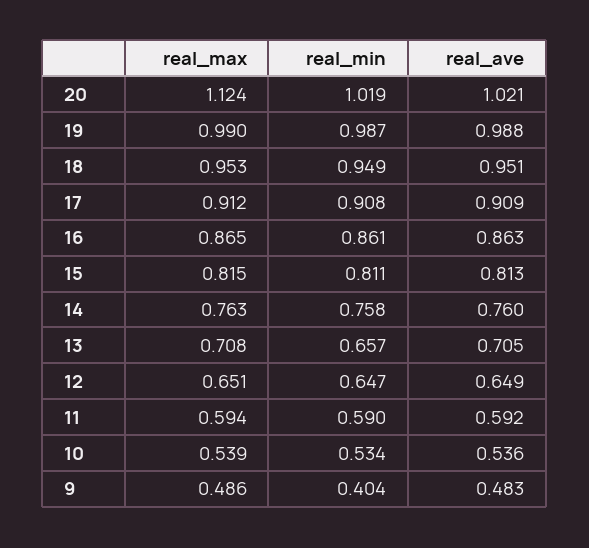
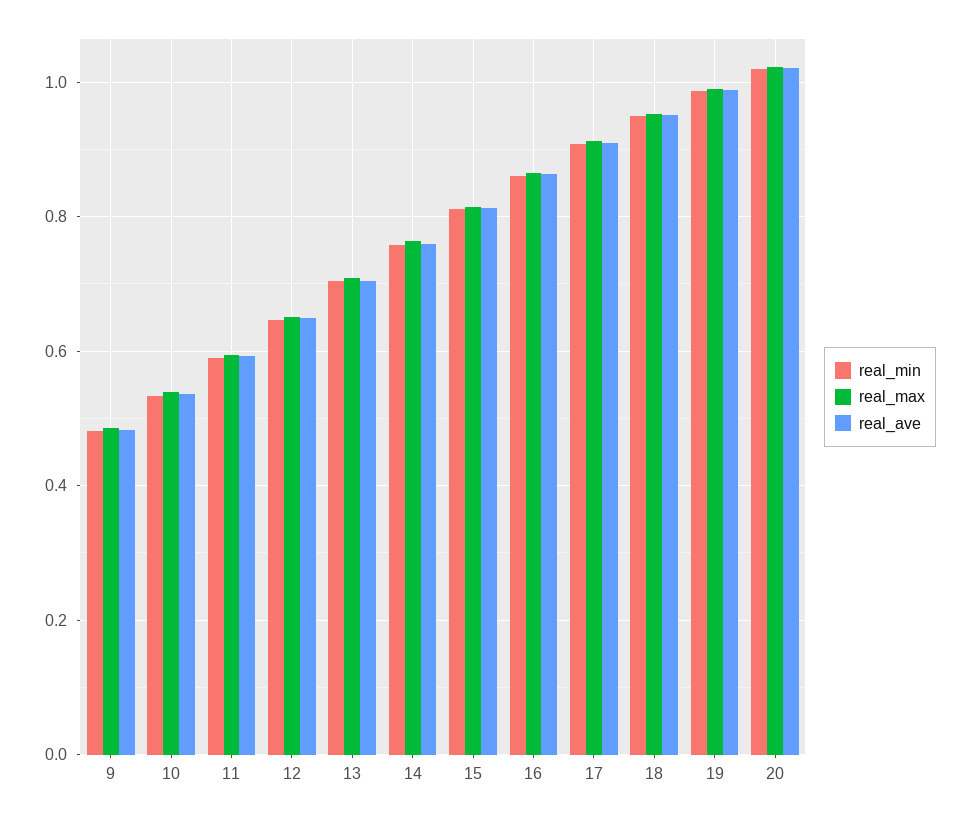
  {
    "real_max": {
-     "20": 1.124,
+     "20": 1.02,
      "19": 0.99,
      "18": 0.953,
      "17": 0.912,
      "16": 0.865,
      "15": 0.815,
      "14": 0.763,
      "13": 0.708,
      "12": 0.651,
      "11": 0.594,
      "10": 0.539,
      "9": 0.486
    },
    "real_min": {
      "20": 1.019,
      "19": 0.987,
      "18": 0.949,
      "17": 0.908,
      "16": 0.861,
      "15": 0.811,
      "14": 0.758,
-     "13": 0.657,
+     "13": 0.7,
      "12": 0.647,
      "11": 0.59,
      "10": 0.534,
-     "9": 0.404
+     "9": 0.48
    },
    "real_ave": {
      "20": 1.021,
      "19": 0.988,
      "18": 0.951,
      "17": 0.909,
      "16": 0.863,
      "15": 0.813,
      "14": 0.76,
      "13": 0.705,
      "12": 0.649,
      "11": 0.592,
      "10": 0.536,
      "9": 0.483
    }
  }

